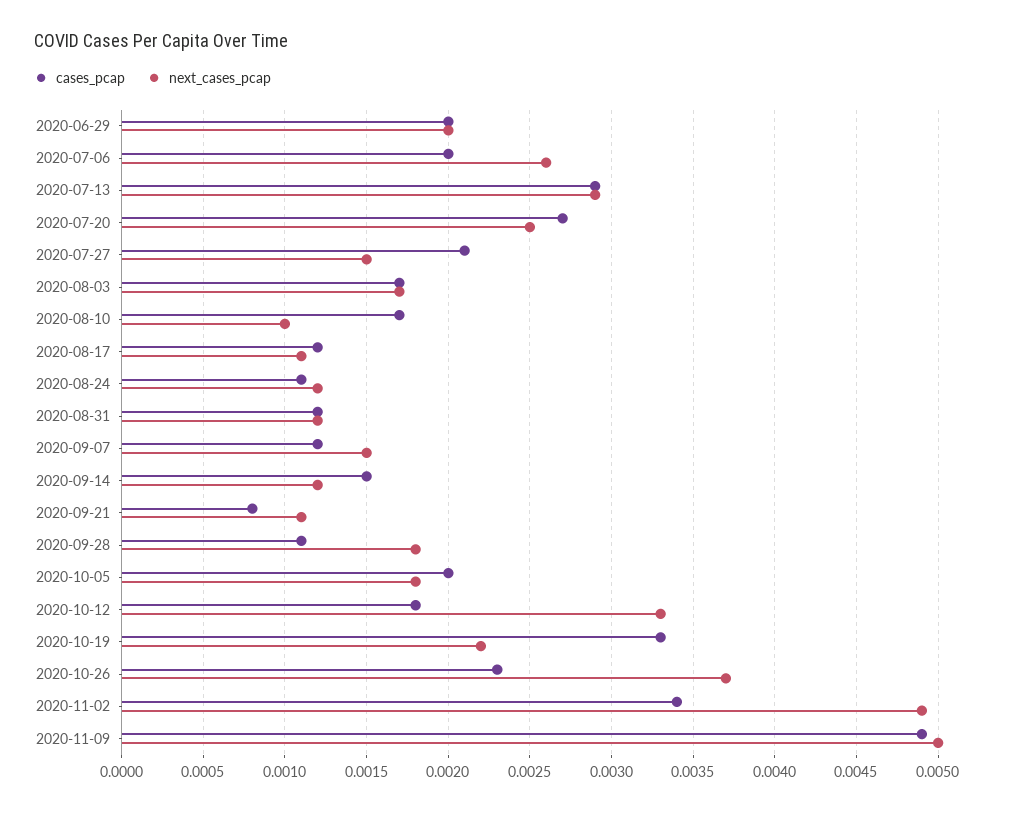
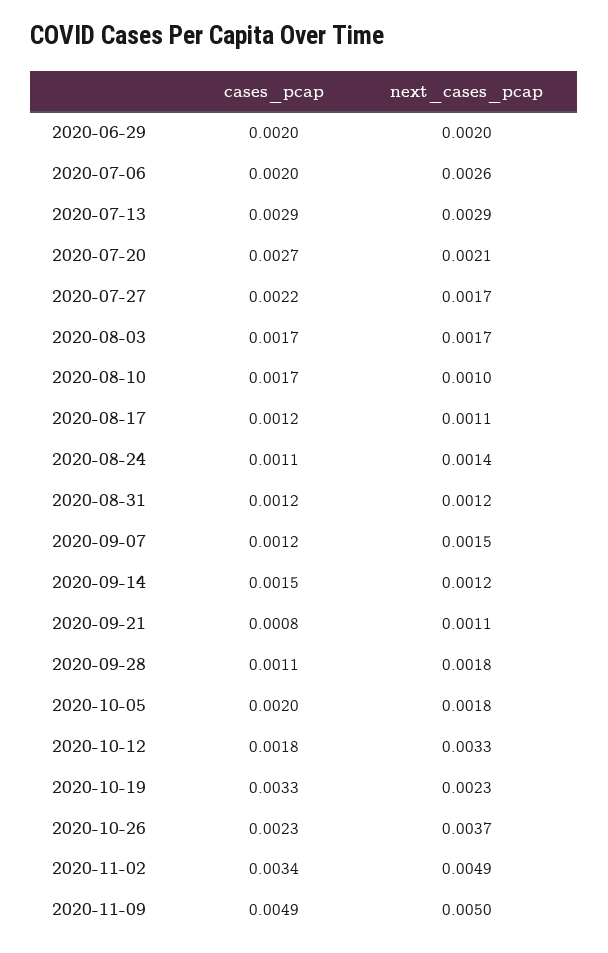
  {
    "cases_pcap": {
      "2020-06-29": 0.002,
      "2020-07-06": 0.002,
      "2020-07-13": 0.0029,
      "2020-07-20": 0.0027,
-     "2020-07-27": 0.0021,
+     "2020-07-27": 0.0022,
      "2020-08-03": 0.0017,
      "2020-08-10": 0.0017,
      "2020-08-17": 0.0012,
      "2020-08-24": 0.0011,
      "2020-08-31": 0.0012,
      "2020-09-07": 0.0012,
      "2020-09-14": 0.0015,
      "2020-09-21": 0.0008,
      "2020-09-28": 0.0011,
      "2020-10-05": 0.002,
      "2020-10-12": 0.0018,
      "2020-10-19": 0.0033,
      "2020-10-26": 0.0023,
      "2020-11-02": 0.0034,
      "2020-11-09": 0.0049
    },
    "next_cases_pcap": {
      "2020-06-29": 0.002,
      "2020-07-06": 0.0026,
      "2020-07-13": 0.0029,
-     "2020-07-20": 0.0025,
+     "2020-07-20": 0.0021,
-     "2020-07-27": 0.0015,
+     "2020-07-27": 0.0017,
      "2020-08-03": 0.0017,
      "2020-08-10": 0.001,
      "2020-08-17": 0.0011,
-     "2020-08-24": 0.0012,
+     "2020-08-24": 0.0014,
      "2020-08-31": 0.0012,
      "2020-09-07": 0.0015,
      "2020-09-14": 0.0012,
      "2020-09-21": 0.0011,
      "2020-09-28": 0.0018,
      "2020-10-05": 0.0018,
      "2020-10-12": 0.0033,
-     "2020-10-19": 0.0022,
+     "2020-10-19": 0.0023,
      "2020-10-26": 0.0037,
      "2020-11-02": 0.0049,
      "2020-11-09": 0.005
    }
  }

